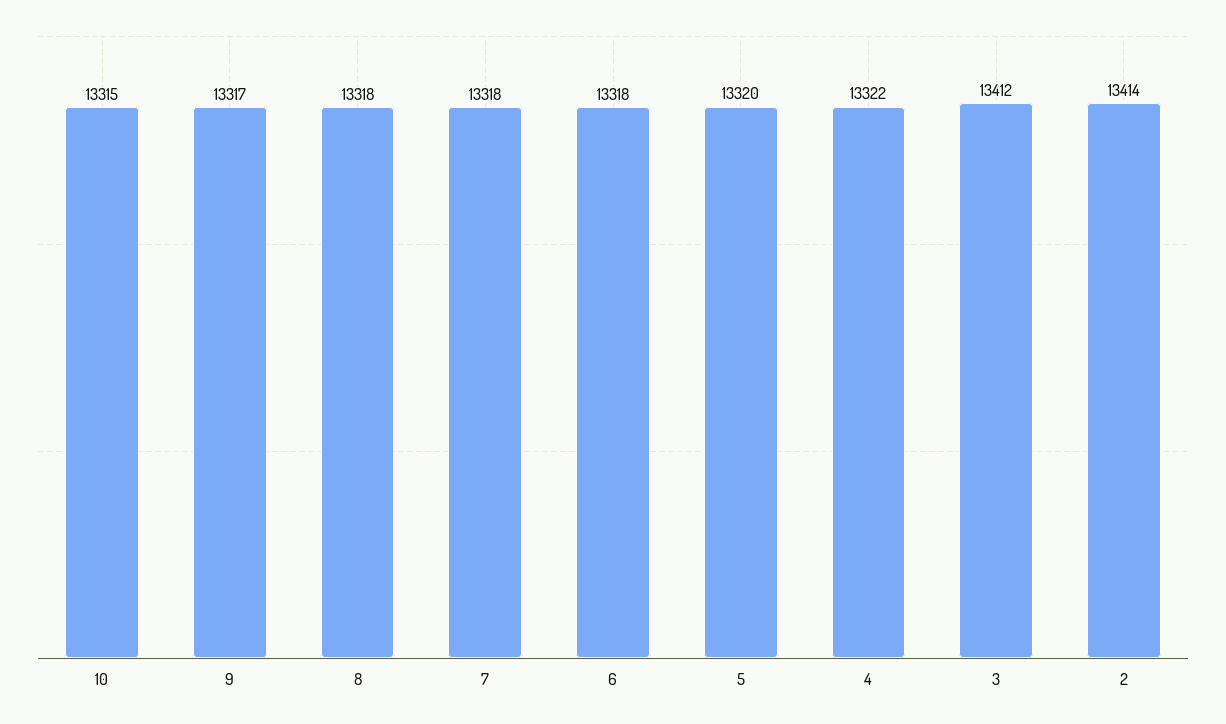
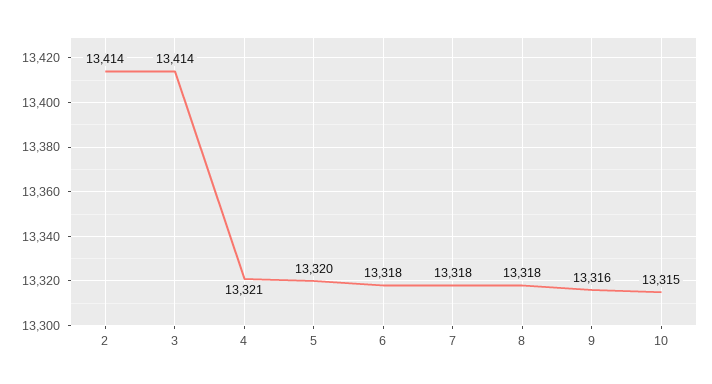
  {
    "10": 13315,
-   "9": 13317,
+   "9": 13316,
    "8": 13318,
    "7": 13318,
    "6": 13318,
    "5": 13320,
-   "4": 13322,
+   "4": 13321,
-   "3": 13412,
+   "3": 13414,
    "2": 13414
  }

